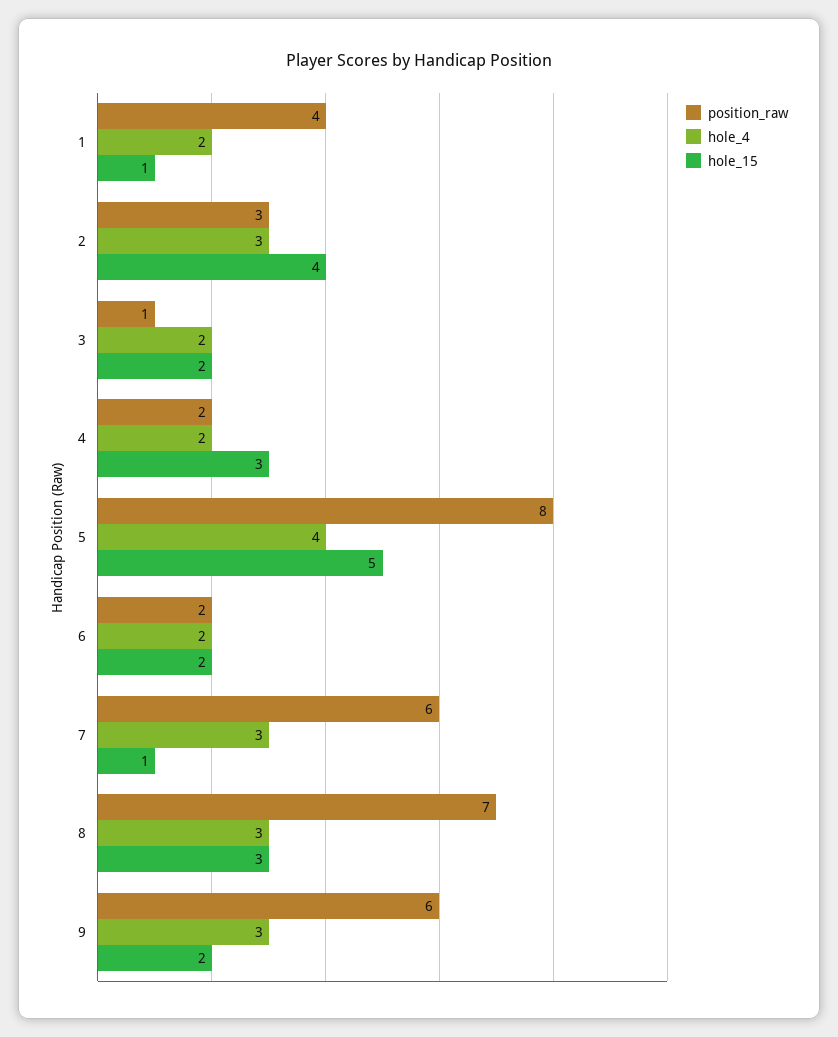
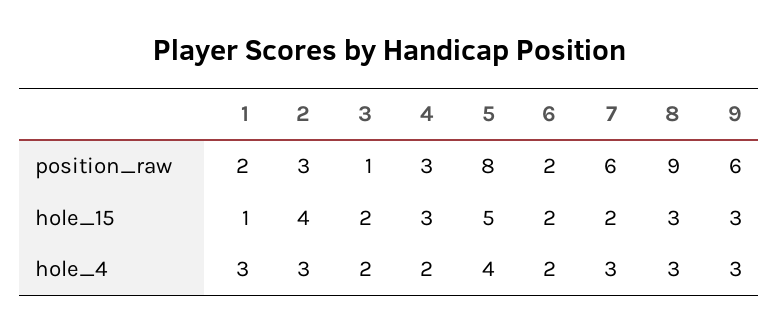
  {
    "position_raw": {
-     "1": 4,
+     "1": 2,
      "2": 3,
      "3": 1,
-     "4": 2,
+     "4": 3,
      "5": 8,
      "6": 2,
      "7": 6,
-     "8": 7,
+     "8": 9,
      "9": 6
    },
    "hole_4": {
-     "1": 2,
+     "1": 3,
      "2": 3,
      "3": 2,
      "4": 2,
      "5": 4,
      "6": 2,
      "7": 3,
      "8": 3,
      "9": 3
    },
    "hole_15": {
      "1": 1,
      "2": 4,
      "3": 2,
      "4": 3,
      "5": 5,
      "6": 2,
-     "7": 1,
+     "7": 2,
      "8": 3,
-     "9": 2
+     "9": 3
    }
  }

